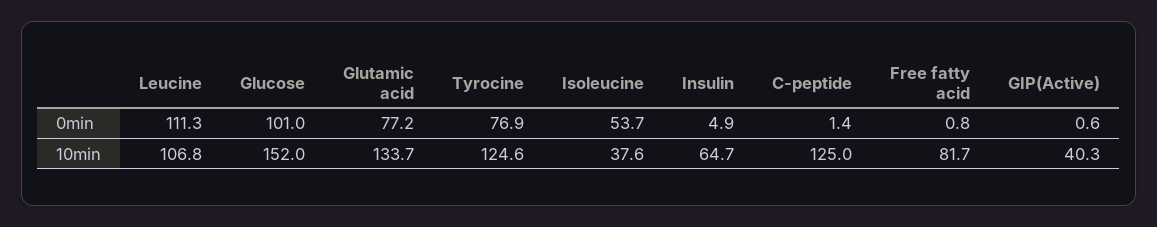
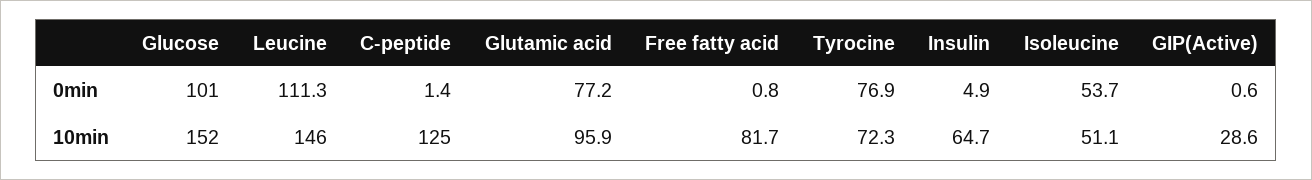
  {
    "Leucine": {
      "0min": 111.3,
-     "10min": 106.8
+     "10min": 146
    },
    "Glucose": {
      "0min": 101,
      "10min": 152
    },
    "Glutamic acid": {
      "0min": 77.2,
-     "10min": 133.7
+     "10min": 95.9
    },
    "Tyrocine": {
      "0min": 76.9,
-     "10min": 124.6
+     "10min": 72.3
    },
    "Isoleucine": {
      "0min": 53.7,
-     "10min": 37.6
+     "10min": 51.1
    },
    "Insulin": {
      "0min": 4.9,
      "10min": 64.7
    },
    "C-peptide": {
      "0min": 1.4,
      "10min": 125
    },
    "Free fatty acid": {
      "0min": 0.8,
      "10min": 81.7
    },
    "GIP(Active)": {
      "0min": 0.6,
-     "10min": 40.3
+     "10min": 28.6
    }
  }

